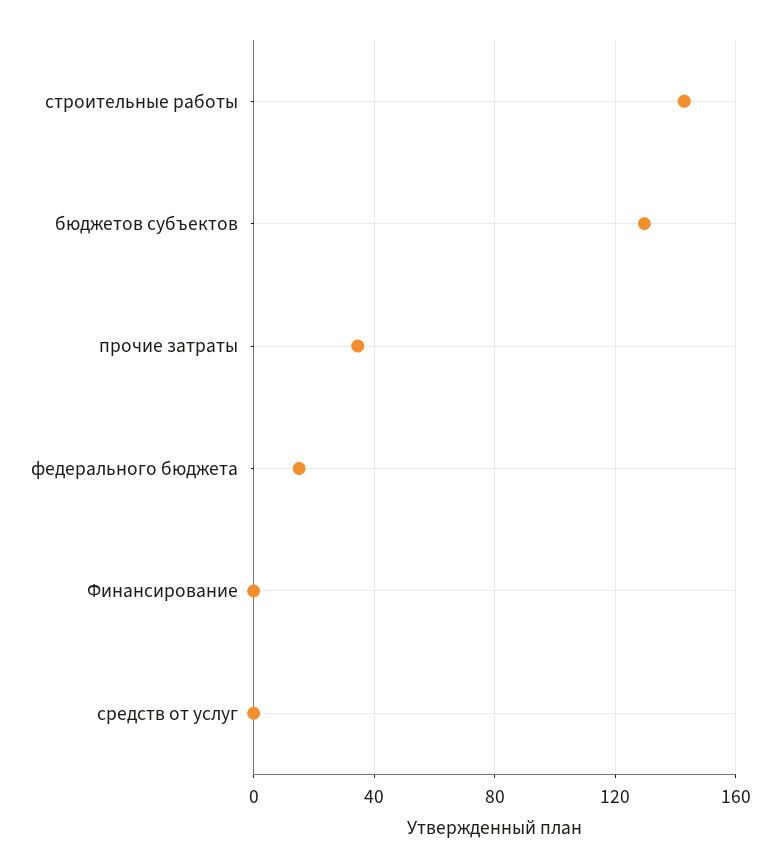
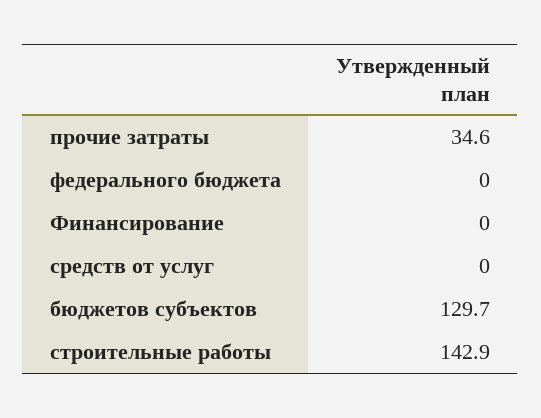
  {
    "строительные работы": 142.9,
    "бюджетов субъектов": 129.7,
    "прочие затраты": 34.6,
-   "федерального бюджета": 15,
+   "федерального бюджета": 0,
    "Финансирование": 0,
    "средств от услуг": 0
  }

